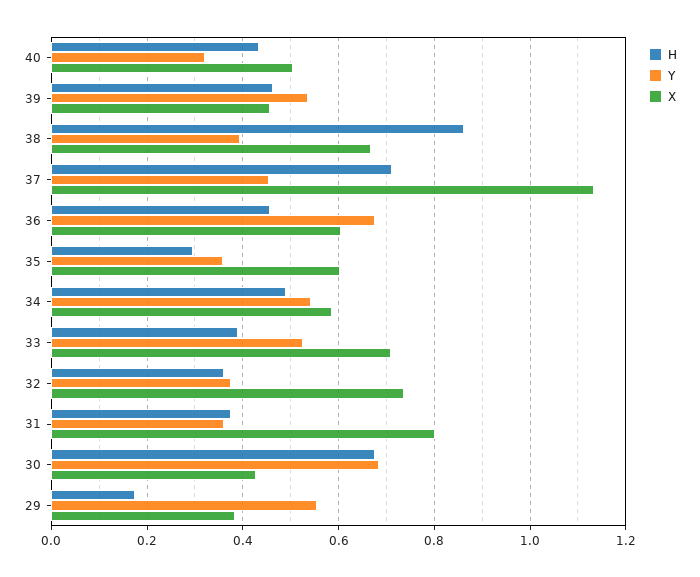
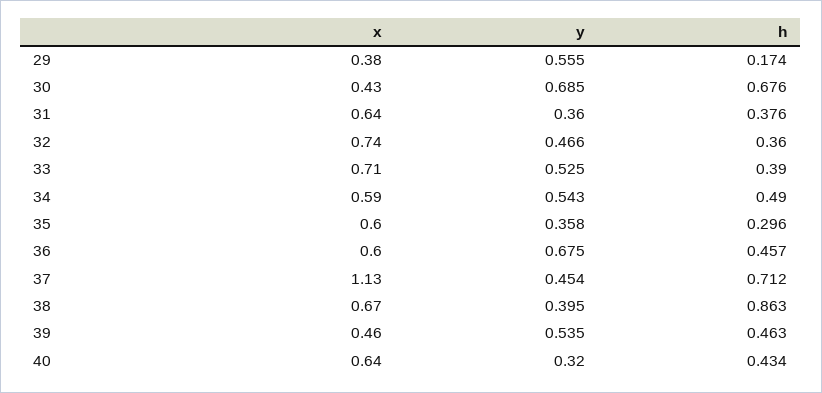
  {
    "H": {
      "40": 0.434,
      "39": 0.463,
      "38": 0.863,
      "37": 0.712,
      "36": 0.457,
      "35": 0.296,
      "34": 0.49,
      "33": 0.39,
      "32": 0.36,
      "31": 0.376,
      "30": 0.676,
      "29": 0.174
    },
    "Y": {
      "40": 0.32,
      "39": 0.535,
      "38": 0.395,
      "37": 0.454,
      "36": 0.675,
      "35": 0.358,
      "34": 0.543,
      "33": 0.525,
-     "32": 0.38,
+     "32": 0.466,
      "31": 0.36,
      "30": 0.685,
      "29": 0.555
    },
    "X": {
-     "40": 0.5,
+     "40": 0.64,
      "39": 0.46,
      "38": 0.67,
      "37": 1.13,
      "36": 0.6,
      "35": 0.6,
      "34": 0.59,
      "33": 0.71,
      "32": 0.74,
-     "31": 0.8,
+     "31": 0.64,
      "30": 0.43,
      "29": 0.38
    }
  }

